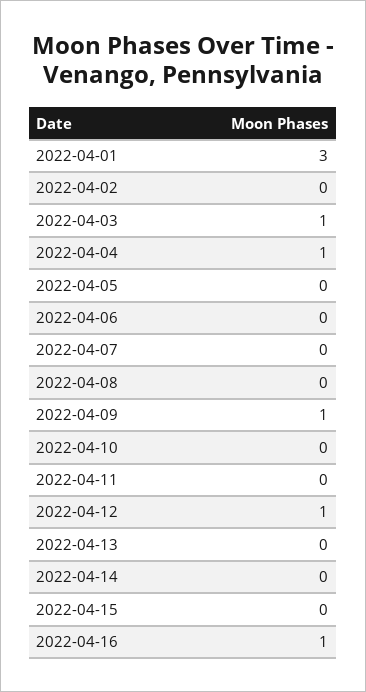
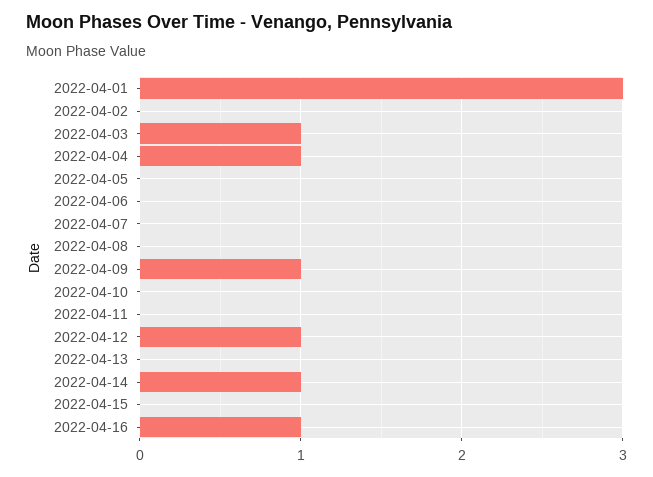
  {
    "2022-04-01": 3,
    "2022-04-02": 0,
    "2022-04-03": 1,
    "2022-04-04": 1,
    "2022-04-05": 0,
    "2022-04-06": 0,
    "2022-04-07": 0,
    "2022-04-08": 0,
    "2022-04-09": 1,
    "2022-04-10": 0,
    "2022-04-11": 0,
    "2022-04-12": 1,
    "2022-04-13": 0,
-   "2022-04-14": 0,
+   "2022-04-14": 1,
    "2022-04-15": 0,
    "2022-04-16": 1
  }

